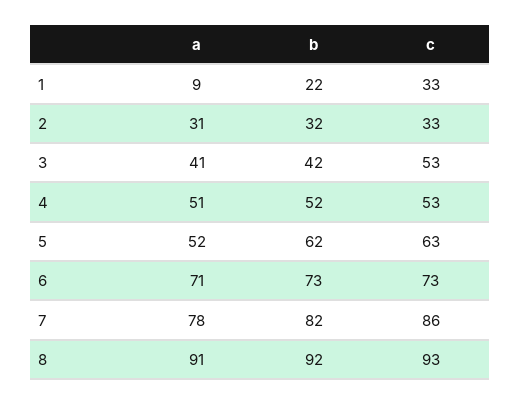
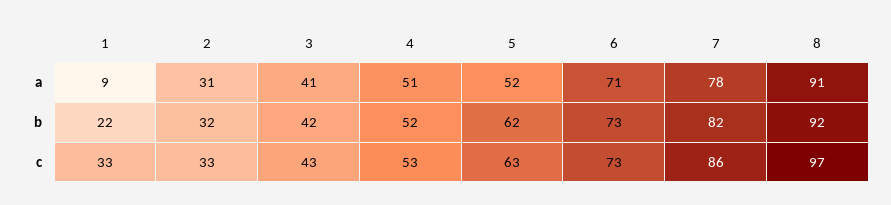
  {
    "a": {
      "1": 9,
      "2": 31,
      "3": 41,
      "4": 51,
      "5": 52,
      "6": 71,
      "7": 78,
      "8": 91
    },
    "b": {
      "1": 22,
      "2": 32,
      "3": 42,
      "4": 52,
      "5": 62,
      "6": 73,
      "7": 82,
      "8": 92
    },
    "c": {
      "1": 33,
      "2": 33,
-     "3": 53,
+     "3": 43,
      "4": 53,
      "5": 63,
      "6": 73,
      "7": 86,
-     "8": 93
+     "8": 97
    }
  }

